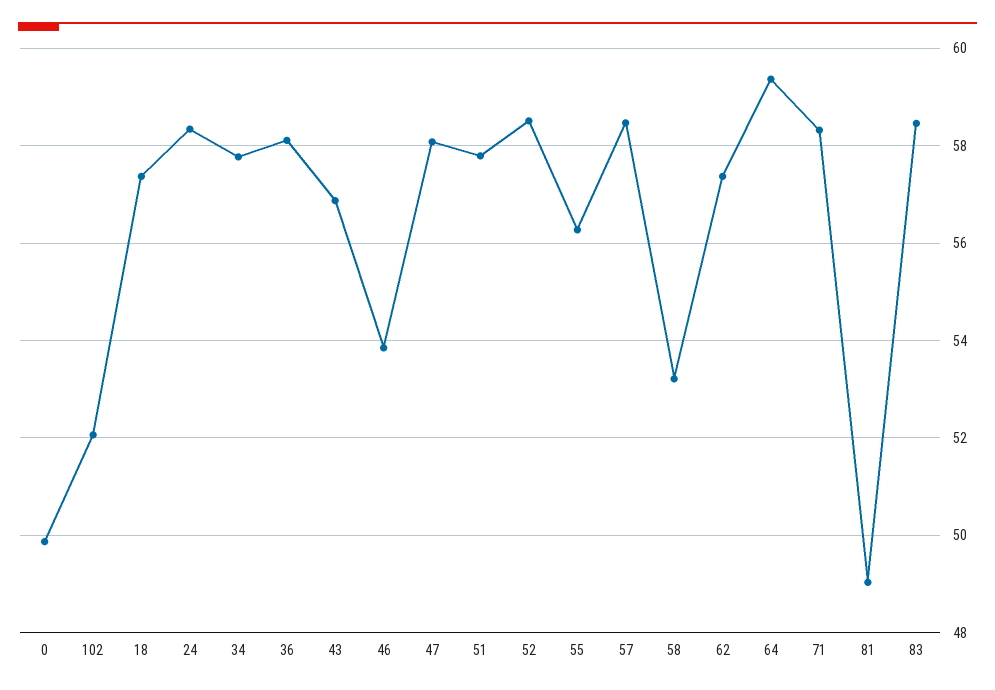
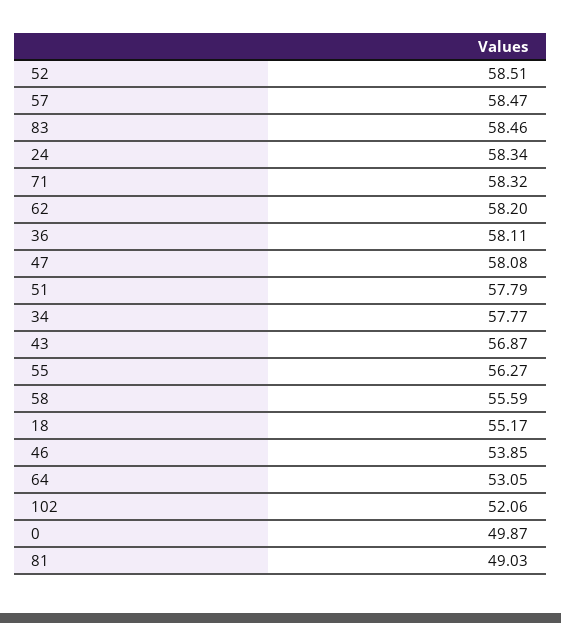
  {
    "0": 49.87,
    "102": 52.06,
-   "18": 57.4,
+   "18": 55.17,
    "24": 58.34,
    "34": 57.77,
    "36": 58.11,
    "43": 56.87,
    "46": 53.85,
    "47": 58.08,
    "51": 57.79,
    "52": 58.51,
    "55": 56.27,
    "57": 58.47,
-   "58": 53.2,
+   "58": 55.59,
-   "62": 57.4,
+   "62": 58.2,
-   "64": 59.4,
+   "64": 53.05,
    "71": 58.32,
    "81": 49.03,
    "83": 58.46
  }

